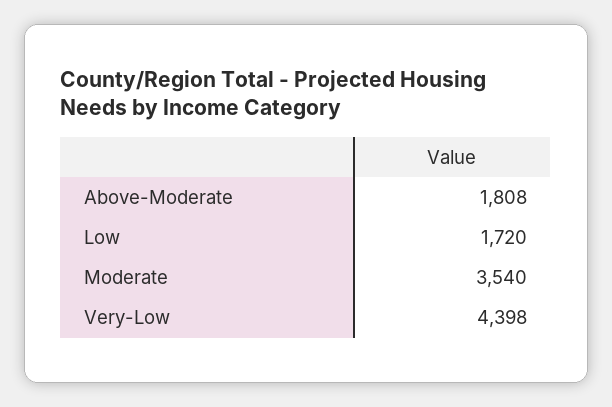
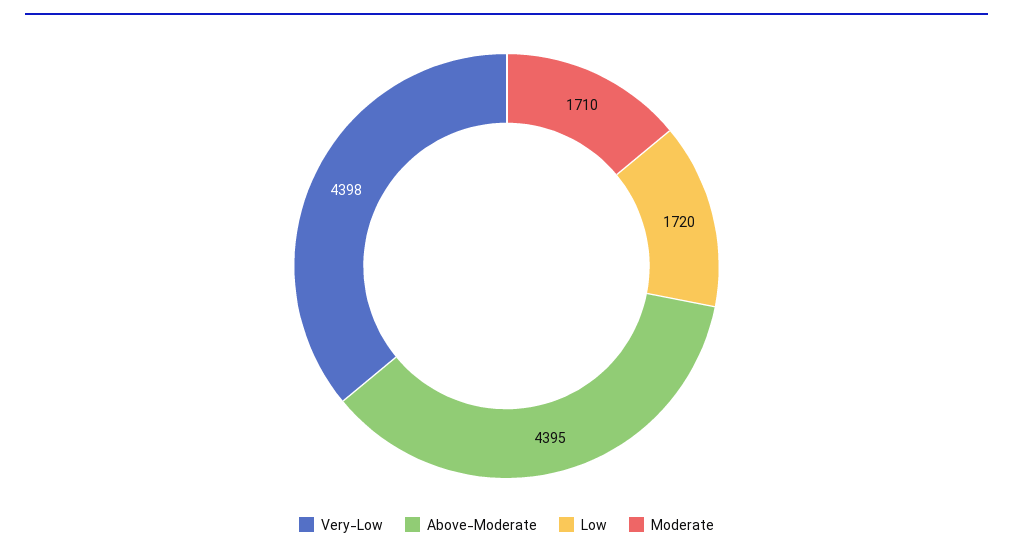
  {
-   "Above-Moderate": 1808,
+   "Above-Moderate": 4395,
    "Low": 1720,
-   "Moderate": 3540,
+   "Moderate": 1710,
    "Very-Low": 4398
  }

